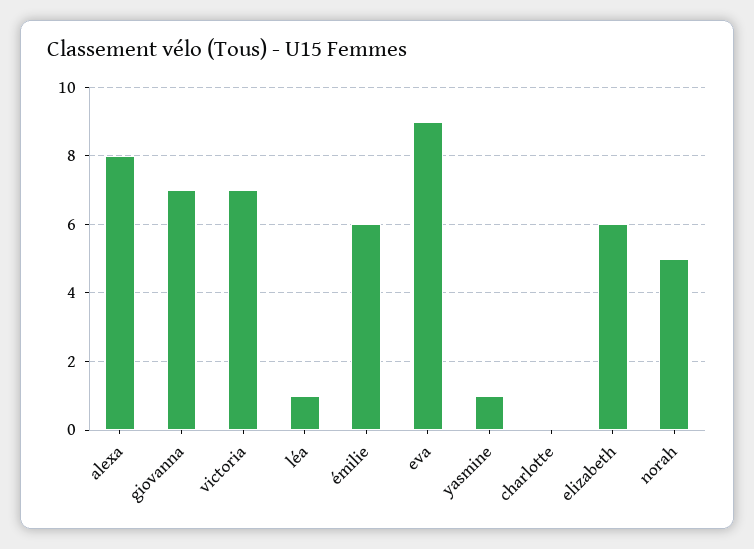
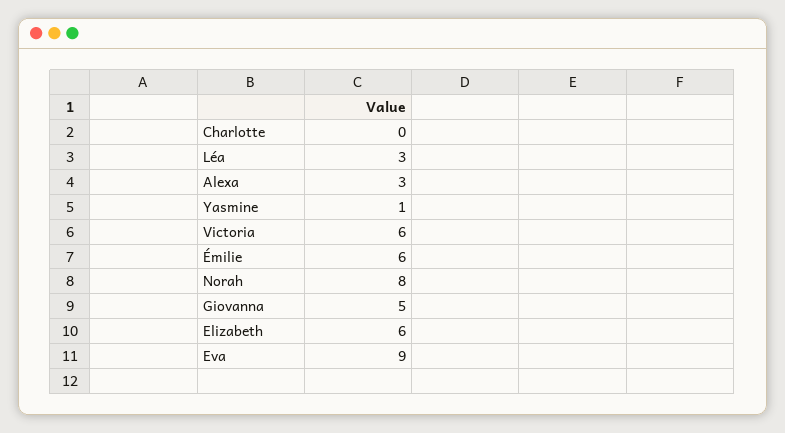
  {
-   "alexa": 8,
+   "alexa": 3,
-   "giovanna": 7,
+   "giovanna": 5,
-   "victoria": 7,
+   "victoria": 6,
-   "léa": 1,
+   "léa": 3,
    "émilie": 6,
    "eva": 9,
    "yasmine": 1,
    "charlotte": 0,
    "elizabeth": 6,
-   "norah": 5
+   "norah": 8
  }

